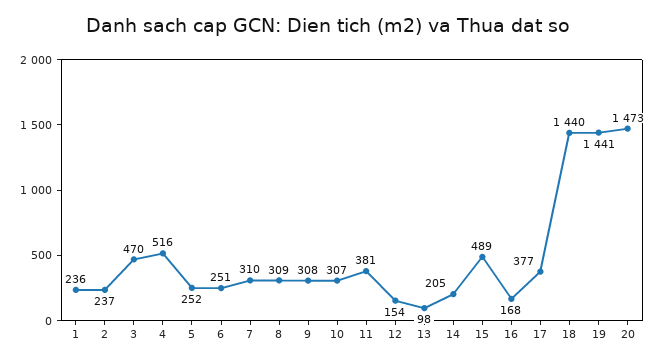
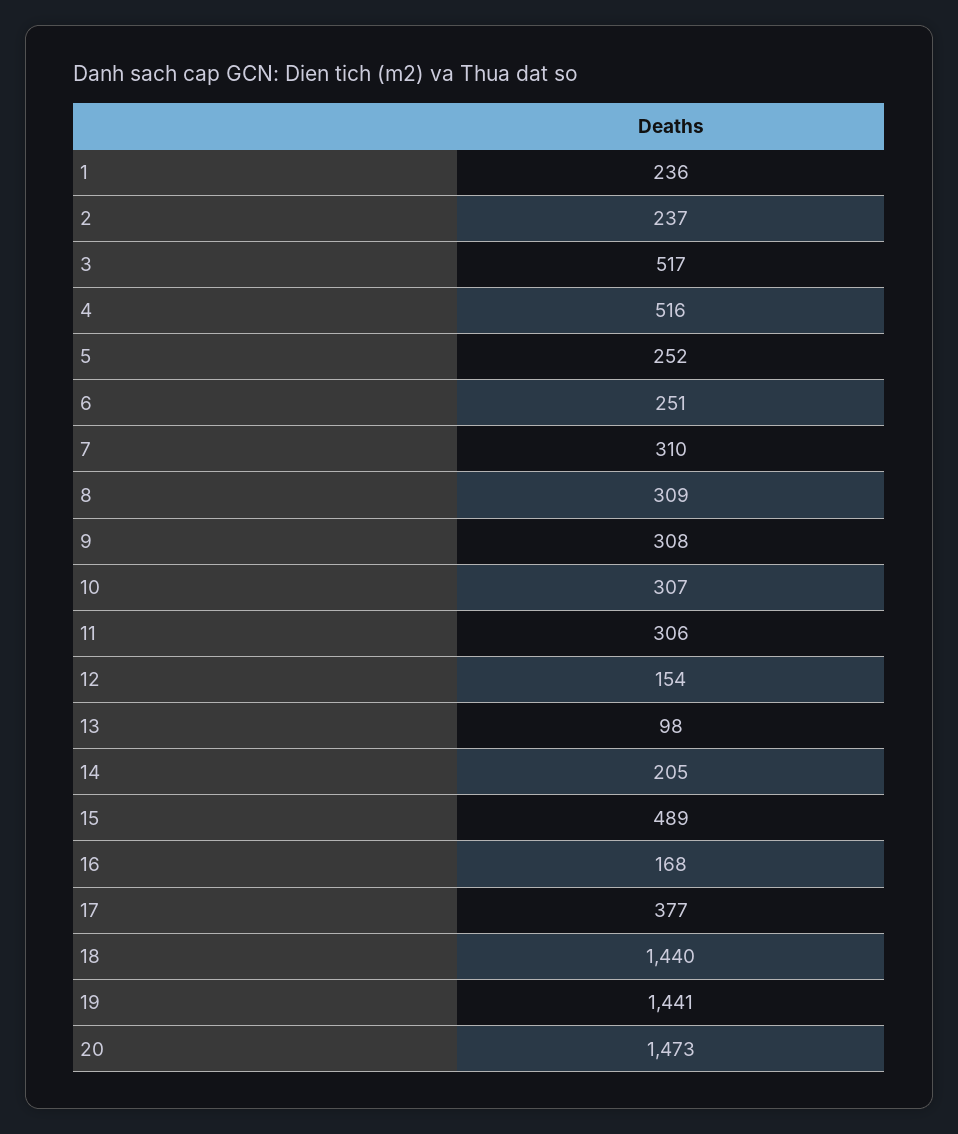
  {
    "1": 236,
    "2": 237,
-   "3": 470,
+   "3": 517,
    "4": 516,
    "5": 252,
    "6": 251,
    "7": 310,
    "8": 309,
    "9": 308,
    "10": 307,
-   "11": 381,
+   "11": 306,
    "12": 154,
    "13": 98,
    "14": 205,
    "15": 489,
    "16": 168,
    "17": 377,
    "18": 1440,
    "19": 1441,
    "20": 1473
  }

